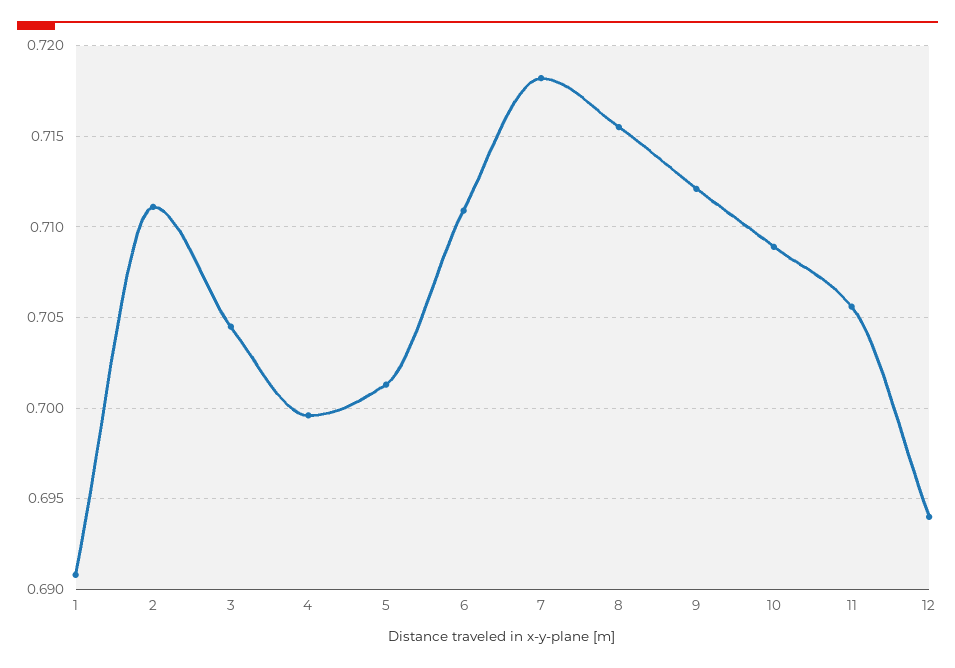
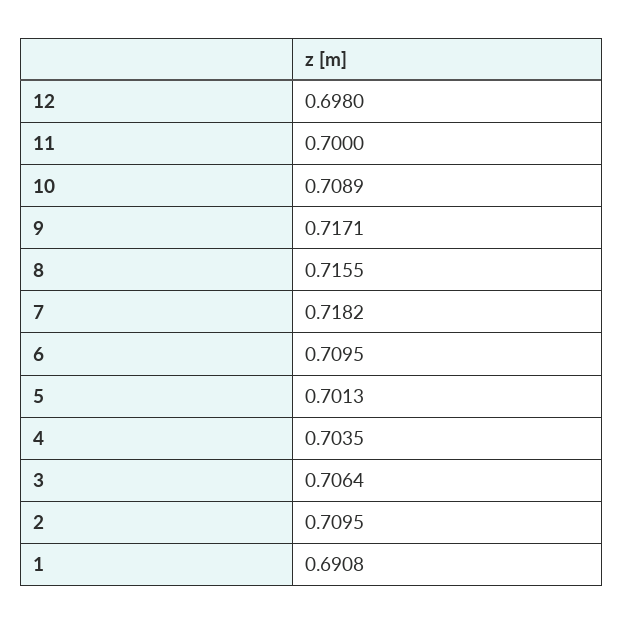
  {
    "1": 0.6908,
-   "2": 0.711,
+   "2": 0.7095,
-   "3": 0.7045,
+   "3": 0.7064,
-   "4": 0.6995,
+   "4": 0.7035,
    "5": 0.7013,
-   "6": 0.711,
+   "6": 0.7095,
    "7": 0.7182,
    "8": 0.7155,
-   "9": 0.712,
+   "9": 0.7171,
    "10": 0.7089,
-   "11": 0.7055,
+   "11": 0.7,
-   "12": 0.694
+   "12": 0.698
  }

